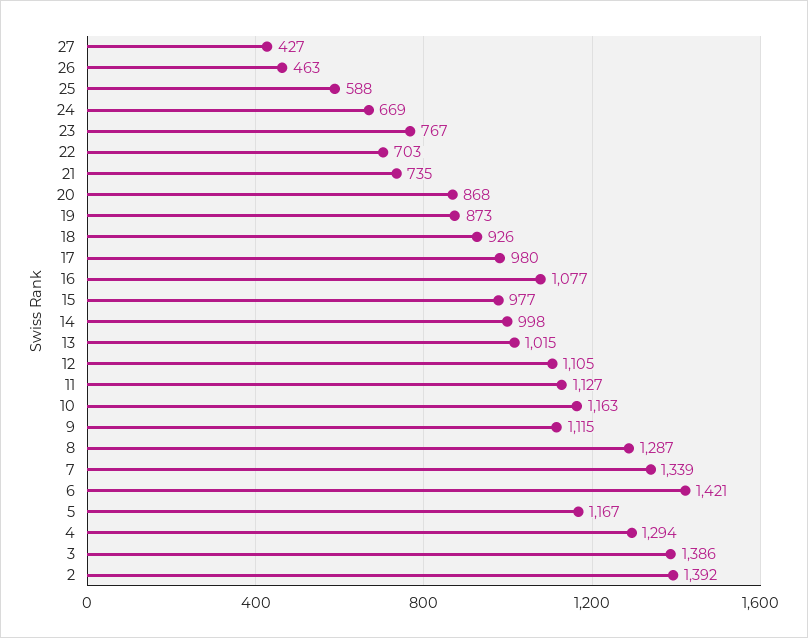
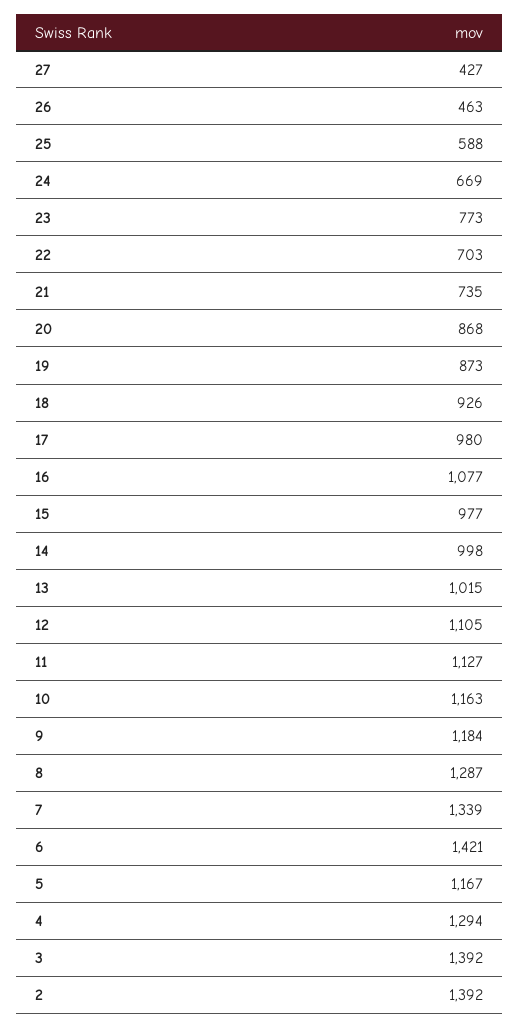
  {
    "27": 427,
    "26": 463,
    "25": 588,
    "24": 669,
-   "23": 767,
+   "23": 773,
    "22": 703,
    "21": 735,
    "20": 868,
    "19": 873,
    "18": 926,
    "17": 980,
    "16": 1077,
    "15": 977,
    "14": 998,
    "13": 1015,
    "12": 1105,
    "11": 1127,
    "10": 1163,
-   "9": 1115,
+   "9": 1184,
    "8": 1287,
    "7": 1339,
    "6": 1421,
    "5": 1167,
    "4": 1294,
-   "3": 1386,
+   "3": 1392,
    "2": 1392
  }

